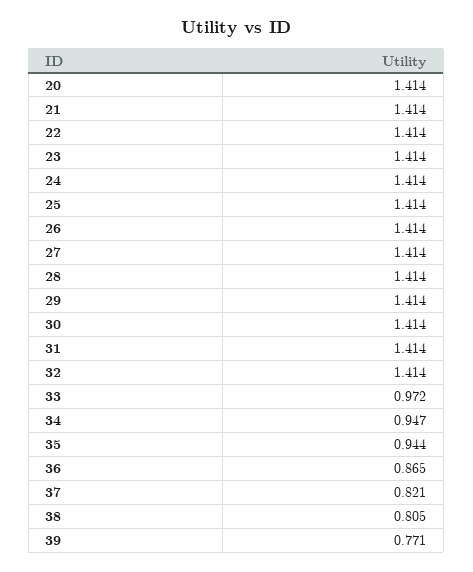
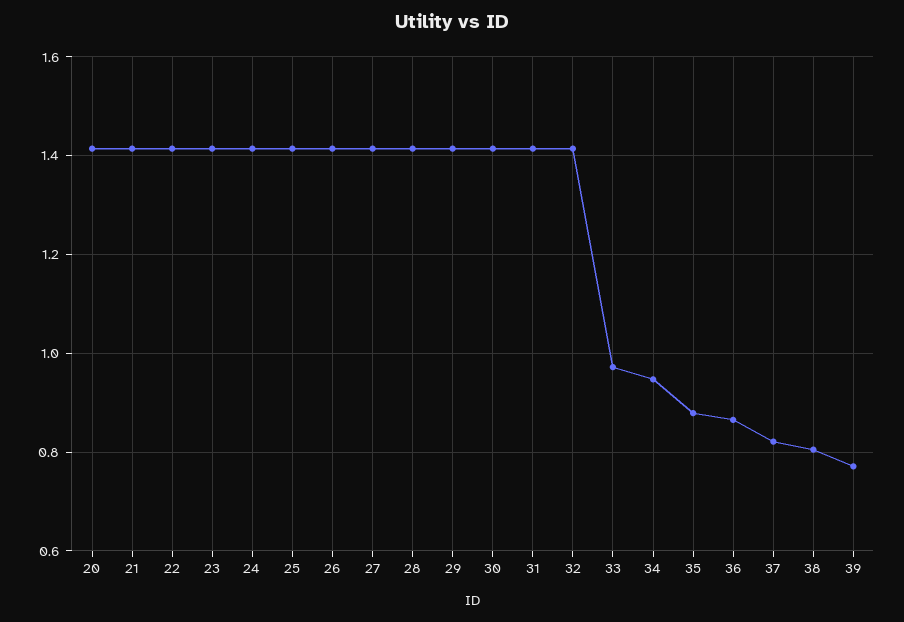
  {
    "20": 1.414,
    "21": 1.414,
    "22": 1.414,
    "23": 1.414,
    "24": 1.414,
    "25": 1.414,
    "26": 1.414,
    "27": 1.414,
    "28": 1.414,
    "29": 1.414,
    "30": 1.414,
    "31": 1.414,
    "32": 1.414,
    "33": 0.972,
    "34": 0.947,
-   "35": 0.944,
+   "35": 0.88,
    "36": 0.865,
    "37": 0.821,
    "38": 0.805,
    "39": 0.771
  }

